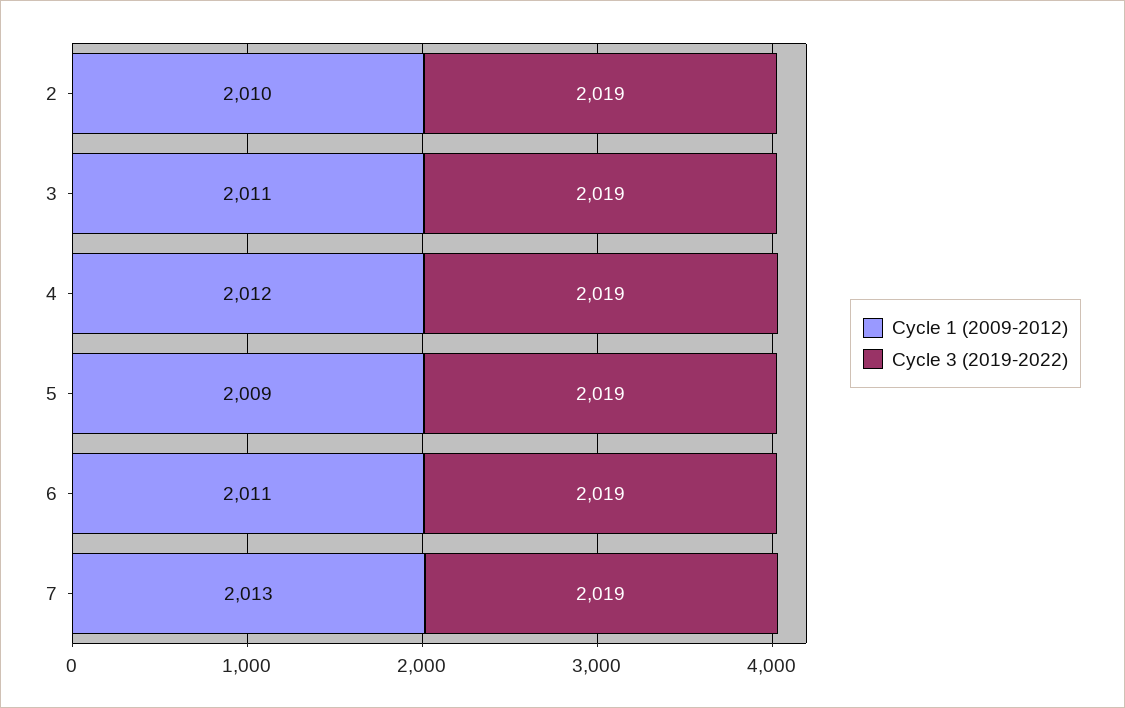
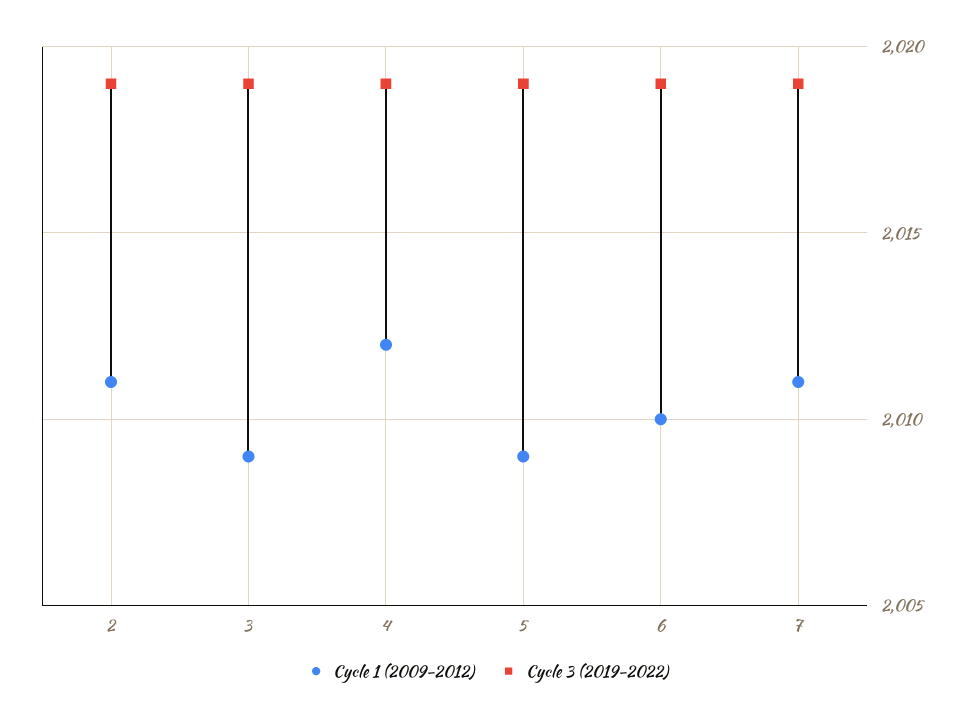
  {
    "Cycle 1 (2009-2012)": {
-     "2": 2010,
+     "2": 2011,
-     "3": 2011,
+     "3": 2009,
      "4": 2012,
      "5": 2009,
-     "6": 2011,
+     "6": 2010,
-     "7": 2013
+     "7": 2011
    },
    "Cycle 3 (2019-2022)": {
      "2": 2019,
      "3": 2019,
      "4": 2019,
      "5": 2019,
      "6": 2019,
      "7": 2019
    }
  }

